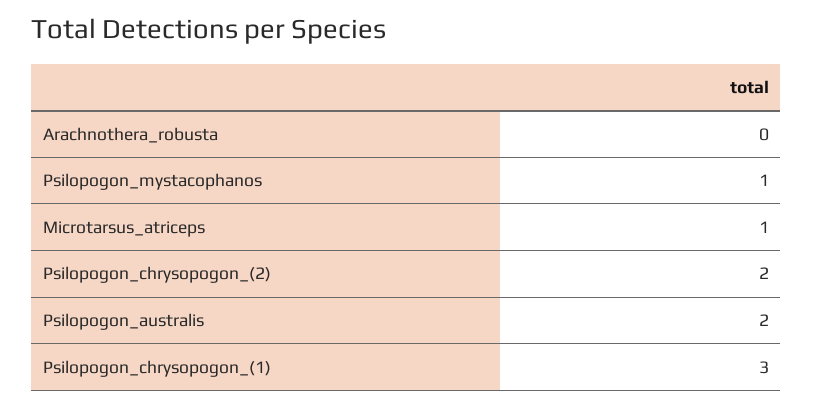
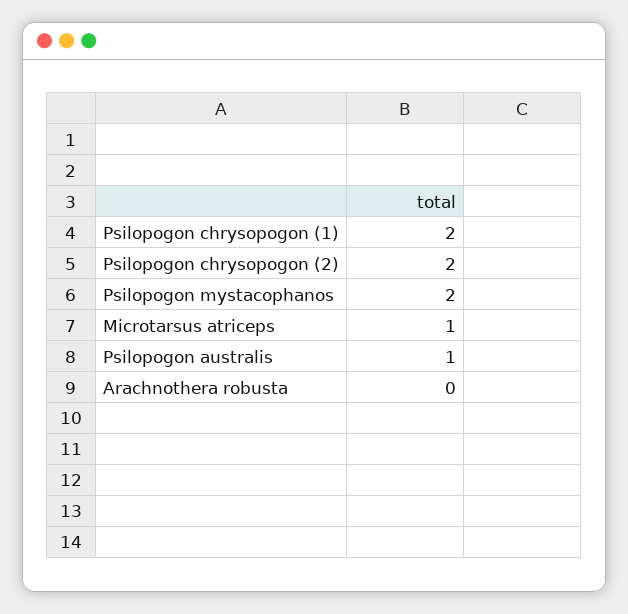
  {
    "Arachnothera_robusta": 0,
-   "Psilopogon_mystacophanos": 1,
+   "Psilopogon_mystacophanos": 2,
    "Microtarsus_atriceps": 1,
    "Psilopogon_chrysopogon_(2)": 2,
-   "Psilopogon_australis": 2,
+   "Psilopogon_australis": 1,
-   "Psilopogon_chrysopogon_(1)": 3
+   "Psilopogon_chrysopogon_(1)": 2
  }

